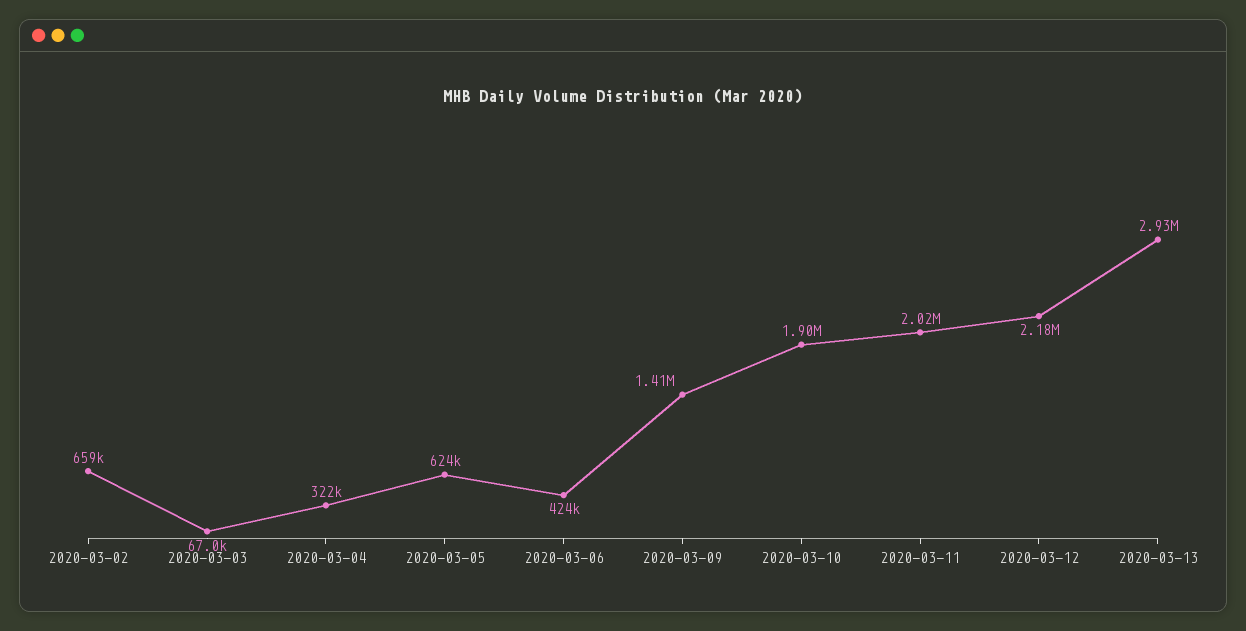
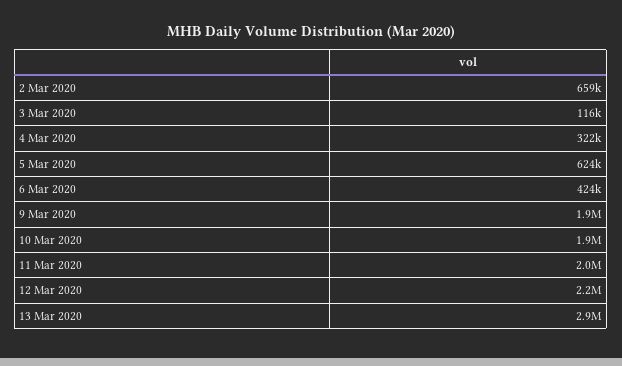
  {
    "2020-03-02": 659000,
-   "2020-03-03": 67000,
+   "2020-03-03": 116000,
    "2020-03-04": 322000,
    "2020-03-05": 624000,
    "2020-03-06": 424000,
-   "2020-03-09": 1410000,
+   "2020-03-09": 1900000,
    "2020-03-10": 1900000,
    "2020-03-11": 2020000,
    "2020-03-12": 2180000,
    "2020-03-13": 2930000
  }

